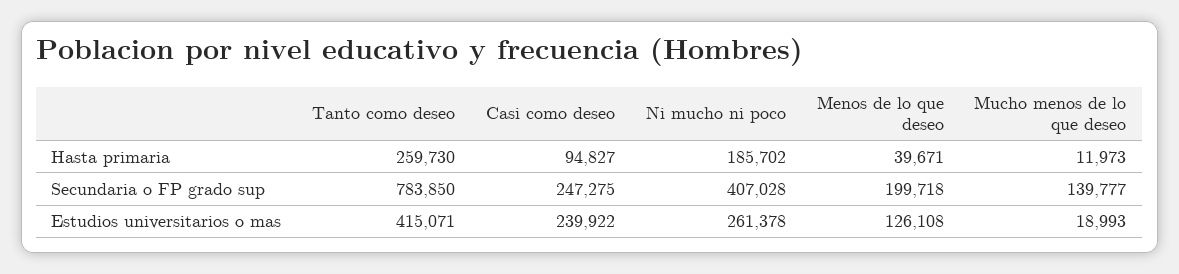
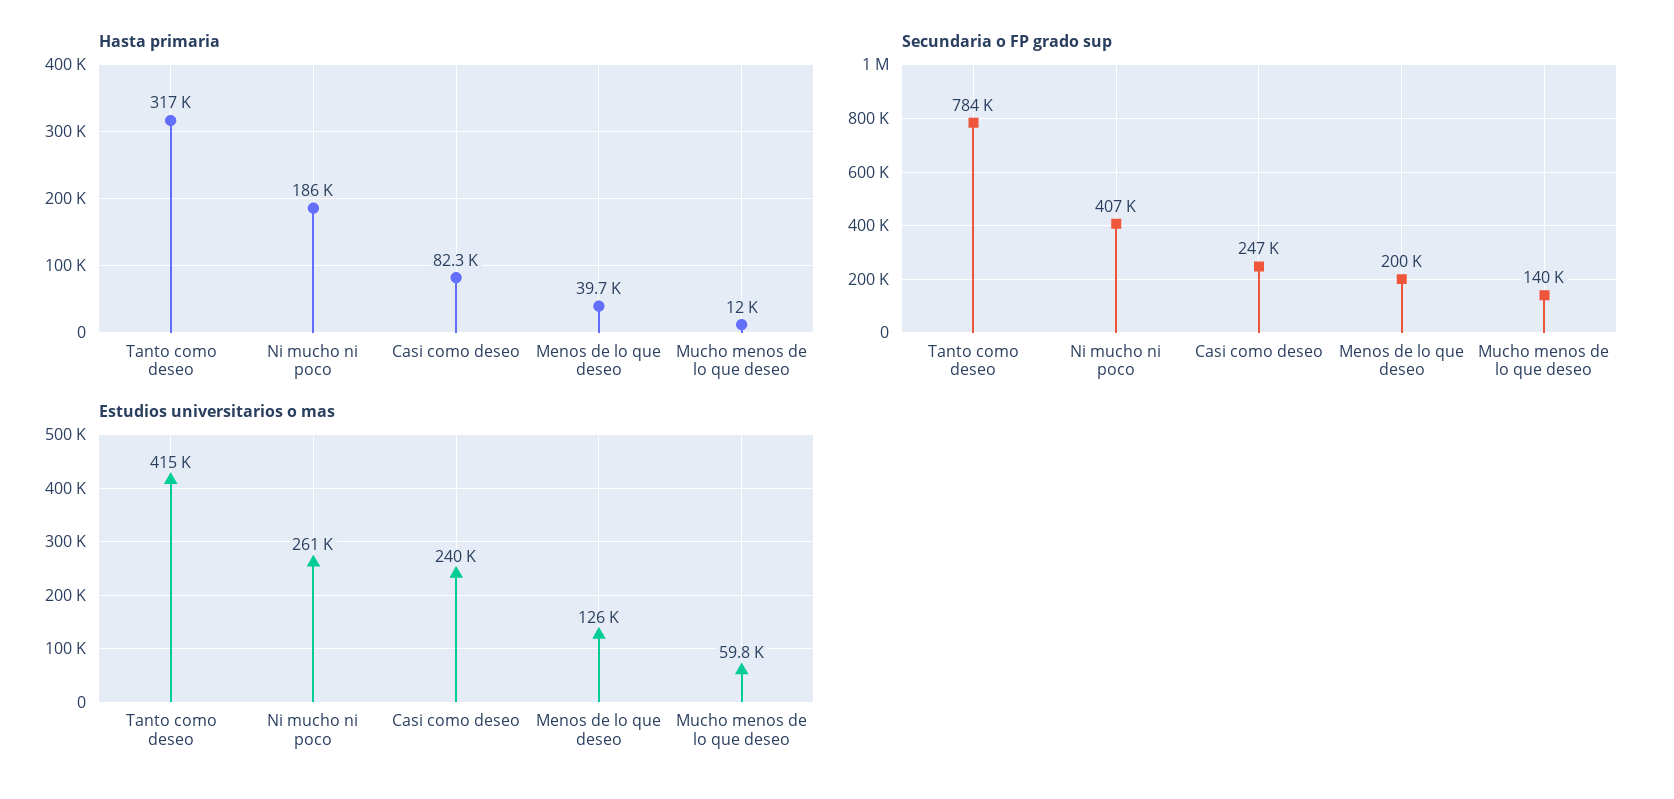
  {
    "Hasta primaria": {
-     "Tanto como deseo": 259730,
+     "Tanto como deseo": 317000,
-     "Casi como deseo": 94827,
+     "Casi como deseo": 82300,
      "Ni mucho ni poco": 185702,
      "Menos de lo que deseo": 39671,
      "Mucho menos de lo que deseo": 11973
    },
    "Secundaria o FP grado sup": {
      "Tanto como deseo": 783850,
      "Casi como deseo": 247275,
      "Ni mucho ni poco": 407028,
      "Menos de lo que deseo": 199718,
      "Mucho menos de lo que deseo": 139777
    },
    "Estudios universitarios o mas": {
      "Tanto como deseo": 415071,
      "Casi como deseo": 239922,
      "Ni mucho ni poco": 261378,
      "Menos de lo que deseo": 126108,
-     "Mucho menos de lo que deseo": 18993
+     "Mucho menos de lo que deseo": 59800
    }
  }

